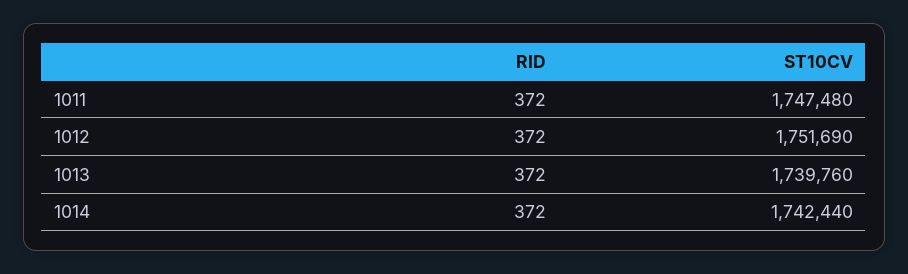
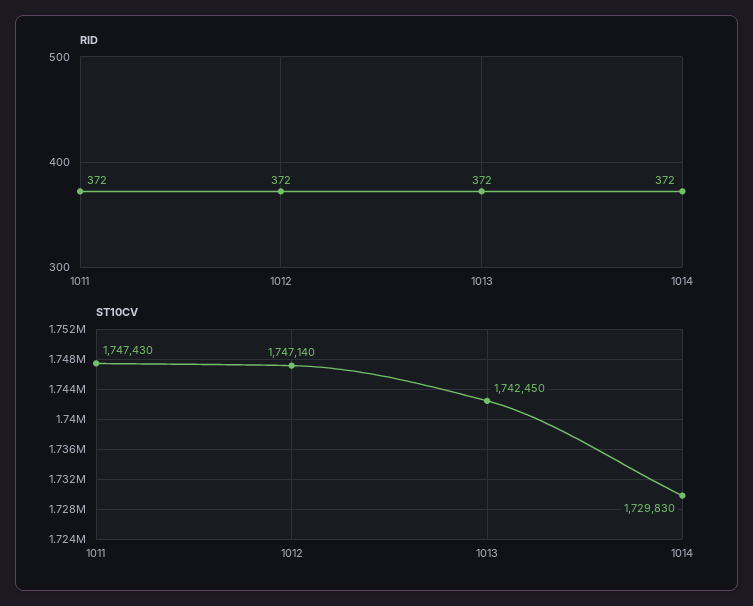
  {
    "RID": {
      "1011": 372,
      "1012": 372,
      "1013": 372,
      "1014": 372
    },
    "ST10CV": {
-     "1011": 1747480,
+     "1011": 1747430,
-     "1012": 1751690,
+     "1012": 1747140,
-     "1013": 1739760,
+     "1013": 1742450,
-     "1014": 1742440
+     "1014": 1729830
    }
  }

